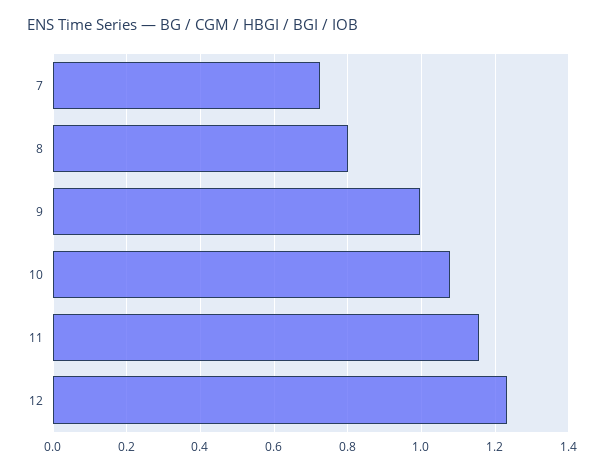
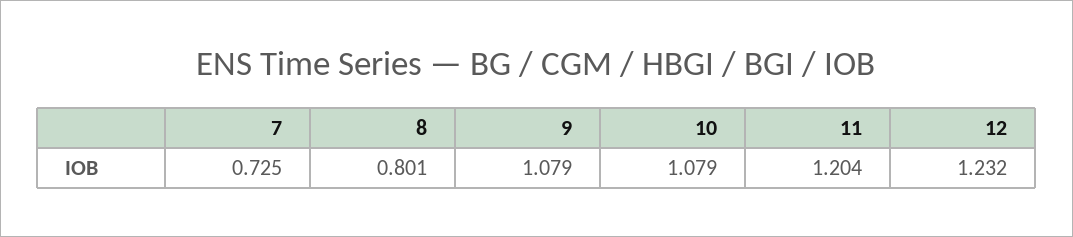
  {
    "7": 0.725,
    "8": 0.801,
-   "9": 1,
+   "9": 1.079,
    "10": 1.079,
-   "11": 1.16,
+   "11": 1.204,
    "12": 1.232
  }

